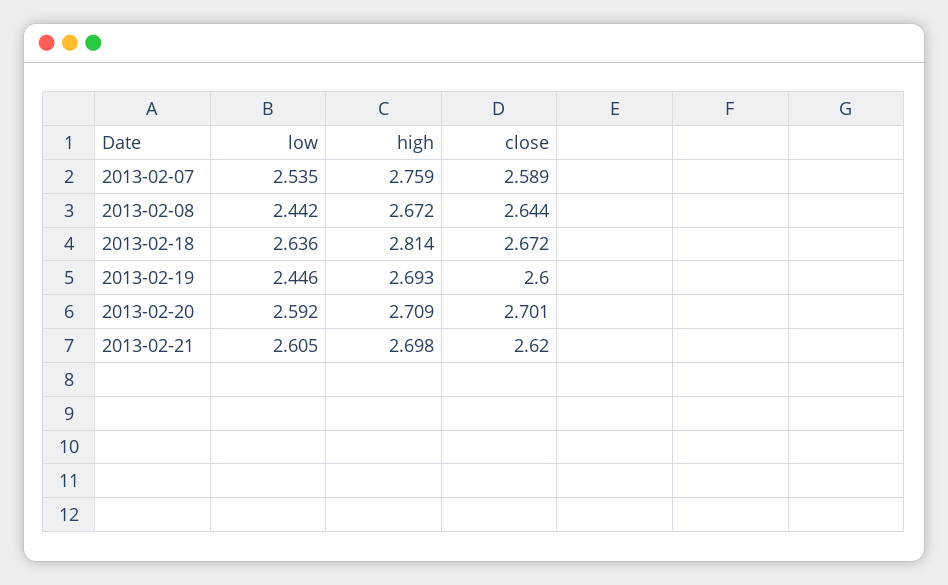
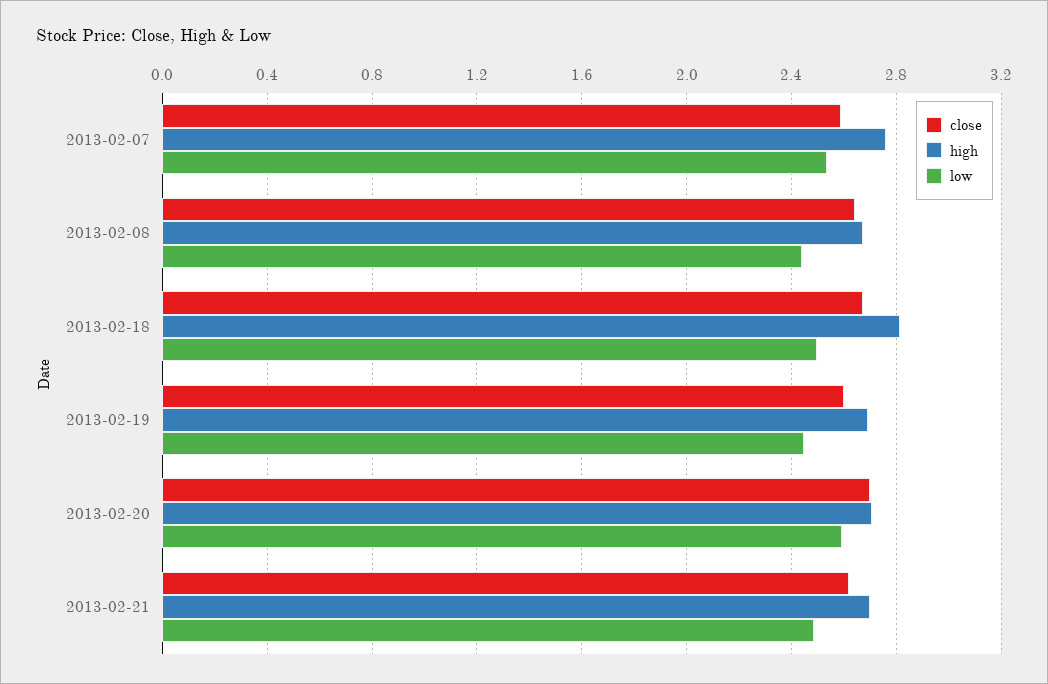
  {
    "low": {
      "2013-02-07": 2.535,
      "2013-02-08": 2.442,
-     "2013-02-18": 2.636,
+     "2013-02-18": 2.5,
      "2013-02-19": 2.446,
      "2013-02-20": 2.592,
-     "2013-02-21": 2.605
+     "2013-02-21": 2.5
    },
    "high": {
      "2013-02-07": 2.759,
      "2013-02-08": 2.672,
      "2013-02-18": 2.814,
      "2013-02-19": 2.693,
      "2013-02-20": 2.709,
      "2013-02-21": 2.698
    },
    "close": {
      "2013-02-07": 2.589,
      "2013-02-08": 2.644,
      "2013-02-18": 2.672,
      "2013-02-19": 2.6,
      "2013-02-20": 2.701,
      "2013-02-21": 2.62
    }
  }

